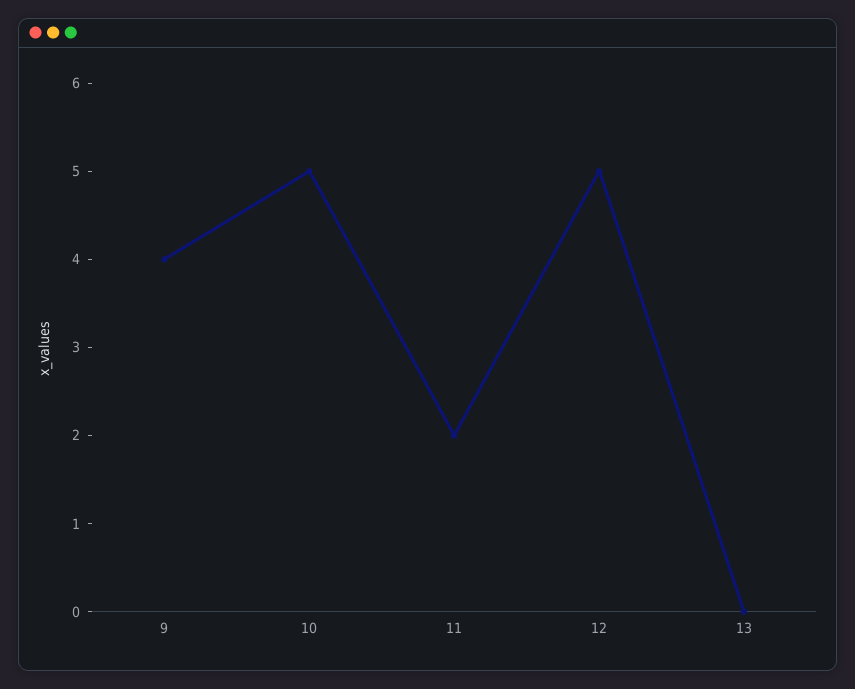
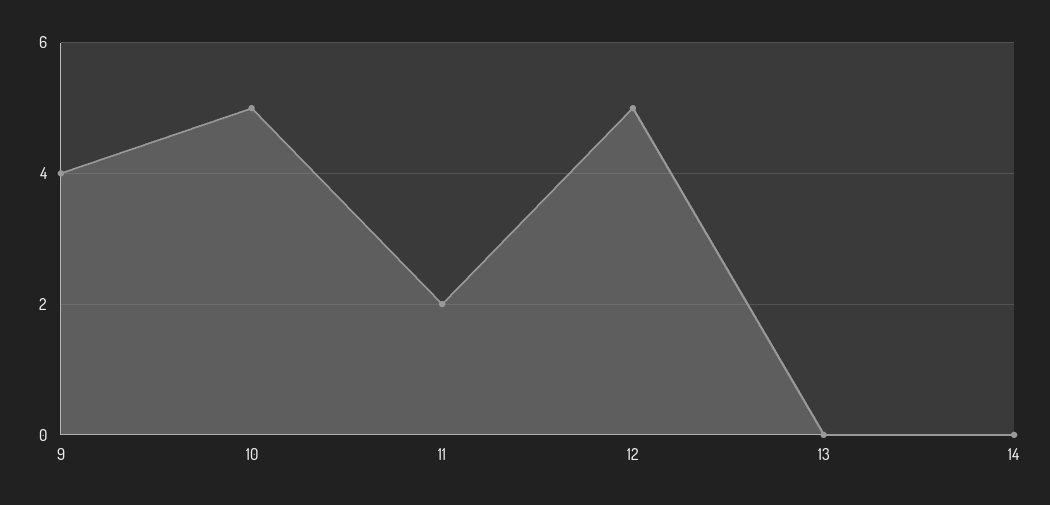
  {
    "9": 4,
    "10": 5,
    "11": 2,
    "12": 5,
-   "13": 0
+   "13": 0,
+   "14": 0
  }

